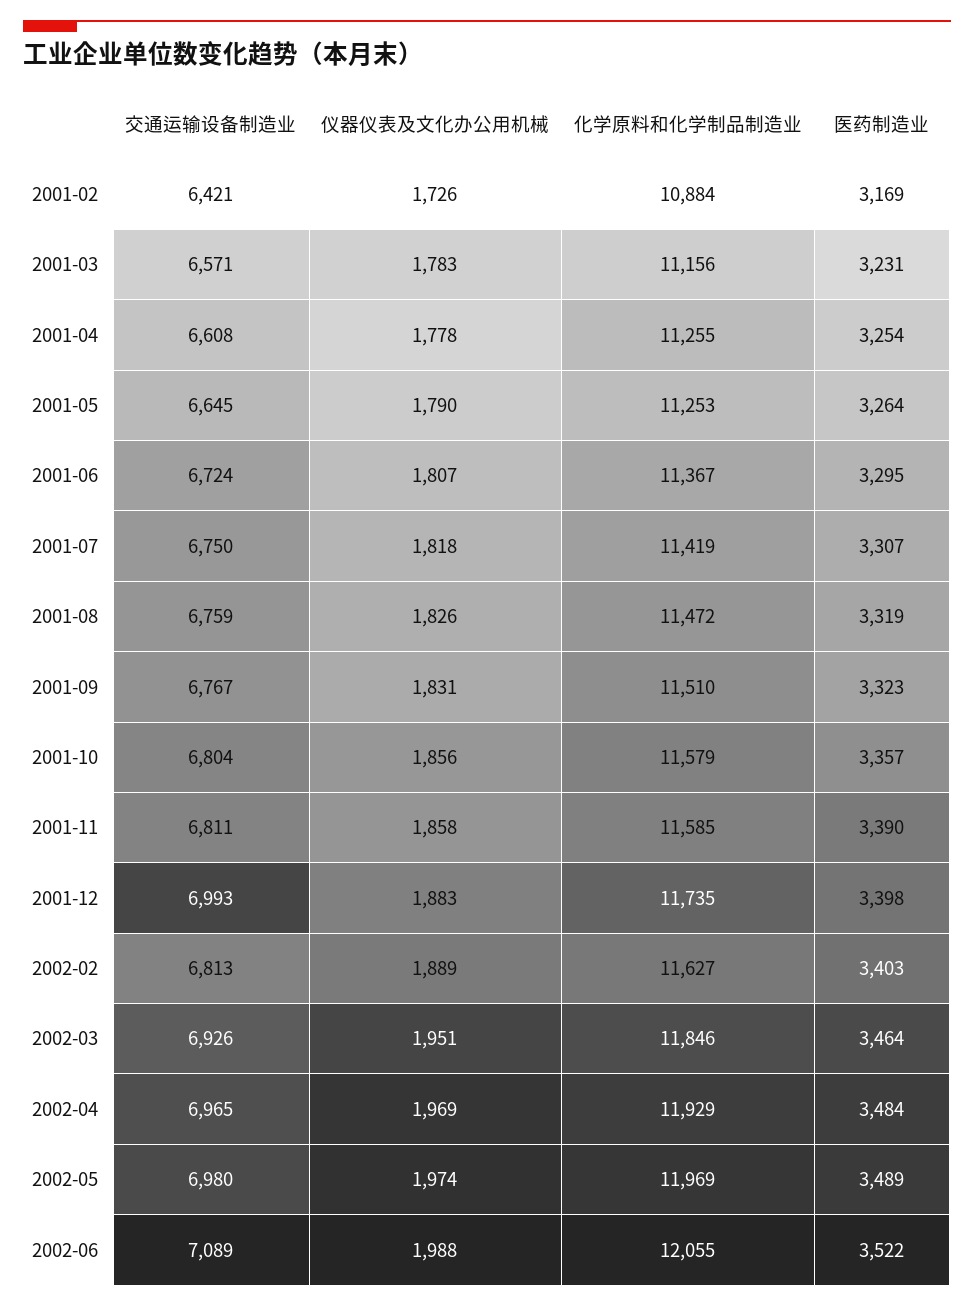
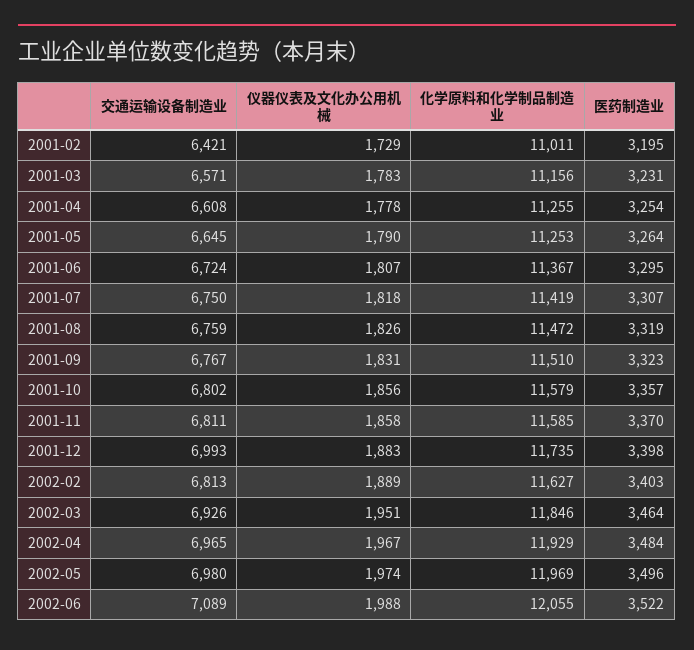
  {
    "交通运输设备制造业": {
      "2001-02": 6421,
      "2001-03": 6571,
      "2001-04": 6608,
      "2001-05": 6645,
      "2001-06": 6724,
      "2001-07": 6750,
      "2001-08": 6759,
      "2001-09": 6767,
-     "2001-10": 6804,
+     "2001-10": 6802,
      "2001-11": 6811,
      "2001-12": 6993,
      "2002-02": 6813,
      "2002-03": 6926,
      "2002-04": 6965,
      "2002-05": 6980,
      "2002-06": 7089
    },
    "仪器仪表及文化办公用机械": {
-     "2001-02": 1726,
+     "2001-02": 1729,
      "2001-03": 1783,
      "2001-04": 1778,
      "2001-05": 1790,
      "2001-06": 1807,
      "2001-07": 1818,
      "2001-08": 1826,
      "2001-09": 1831,
      "2001-10": 1856,
      "2001-11": 1858,
      "2001-12": 1883,
      "2002-02": 1889,
      "2002-03": 1951,
-     "2002-04": 1969,
+     "2002-04": 1967,
      "2002-05": 1974,
      "2002-06": 1988
    },
    "化学原料和化学制品制造业": {
-     "2001-02": 10884,
+     "2001-02": 11011,
      "2001-03": 11156,
      "2001-04": 11255,
      "2001-05": 11253,
      "2001-06": 11367,
      "2001-07": 11419,
      "2001-08": 11472,
      "2001-09": 11510,
      "2001-10": 11579,
      "2001-11": 11585,
      "2001-12": 11735,
      "2002-02": 11627,
      "2002-03": 11846,
      "2002-04": 11929,
      "2002-05": 11969,
      "2002-06": 12055
    },
    "医药制造业": {
-     "2001-02": 3169,
+     "2001-02": 3195,
      "2001-03": 3231,
      "2001-04": 3254,
      "2001-05": 3264,
      "2001-06": 3295,
      "2001-07": 3307,
      "2001-08": 3319,
      "2001-09": 3323,
      "2001-10": 3357,
-     "2001-11": 3390,
+     "2001-11": 3370,
      "2001-12": 3398,
      "2002-02": 3403,
      "2002-03": 3464,
      "2002-04": 3484,
-     "2002-05": 3489,
+     "2002-05": 3496,
      "2002-06": 3522
    }
  }

